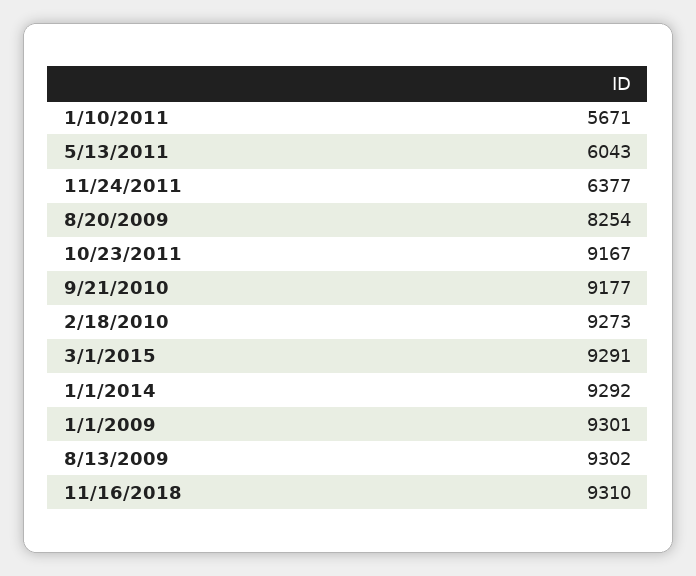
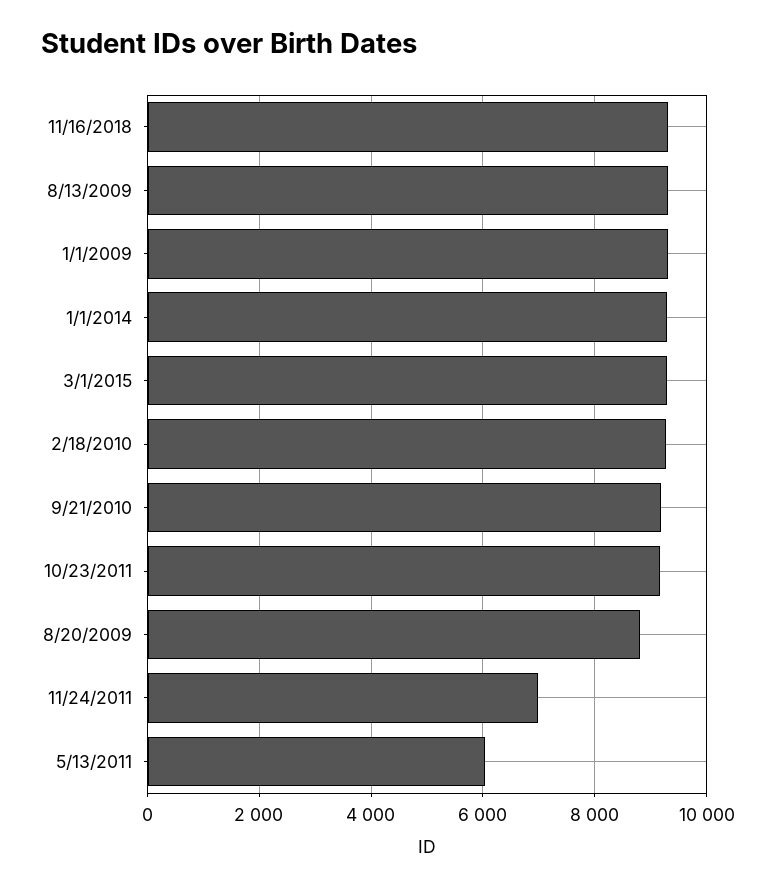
  {
-   "1/10/2011": 5671,
    "5/13/2011": 6043,
-   "11/24/2011": 6377,
+   "11/24/2011": 7000,
-   "8/20/2009": 8254,
+   "8/20/2009": 8800,
    "10/23/2011": 9167,
    "9/21/2010": 9177,
    "2/18/2010": 9273,
    "3/1/2015": 9291,
    "1/1/2014": 9292,
    "1/1/2009": 9301,
    "8/13/2009": 9302,
    "11/16/2018": 9310
  }

